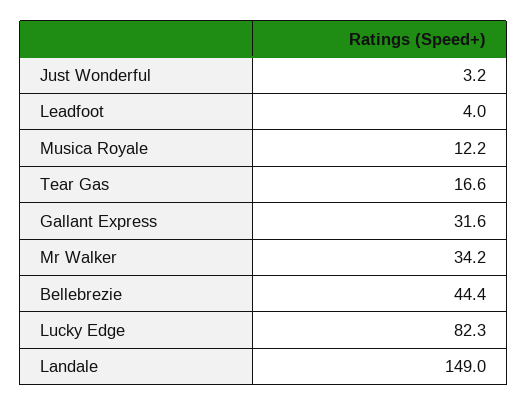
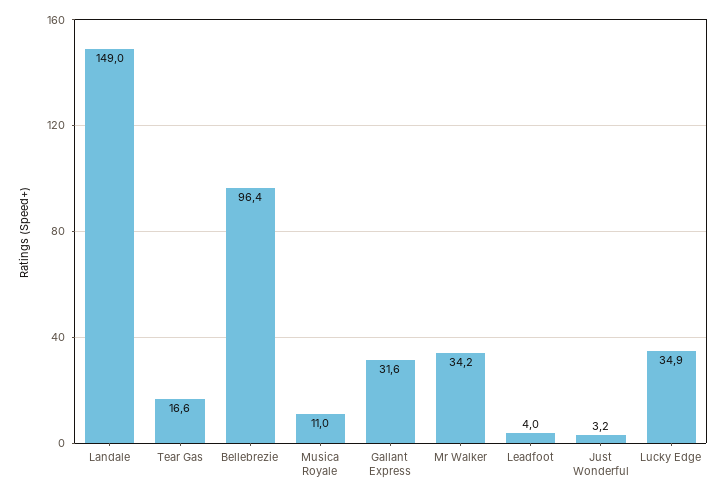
  {
    "Just Wonderful": 3.2,
    "Leadfoot": 4,
-   "Musica Royale": 12.2,
+   "Musica Royale": 11,
    "Tear Gas": 16.6,
    "Gallant Express": 31.6,
    "Mr Walker": 34.2,
-   "Bellebrezie": 44.4,
+   "Bellebrezie": 96.4,
-   "Lucky Edge": 82.3,
+   "Lucky Edge": 34.9,
    "Landale": 149
  }

